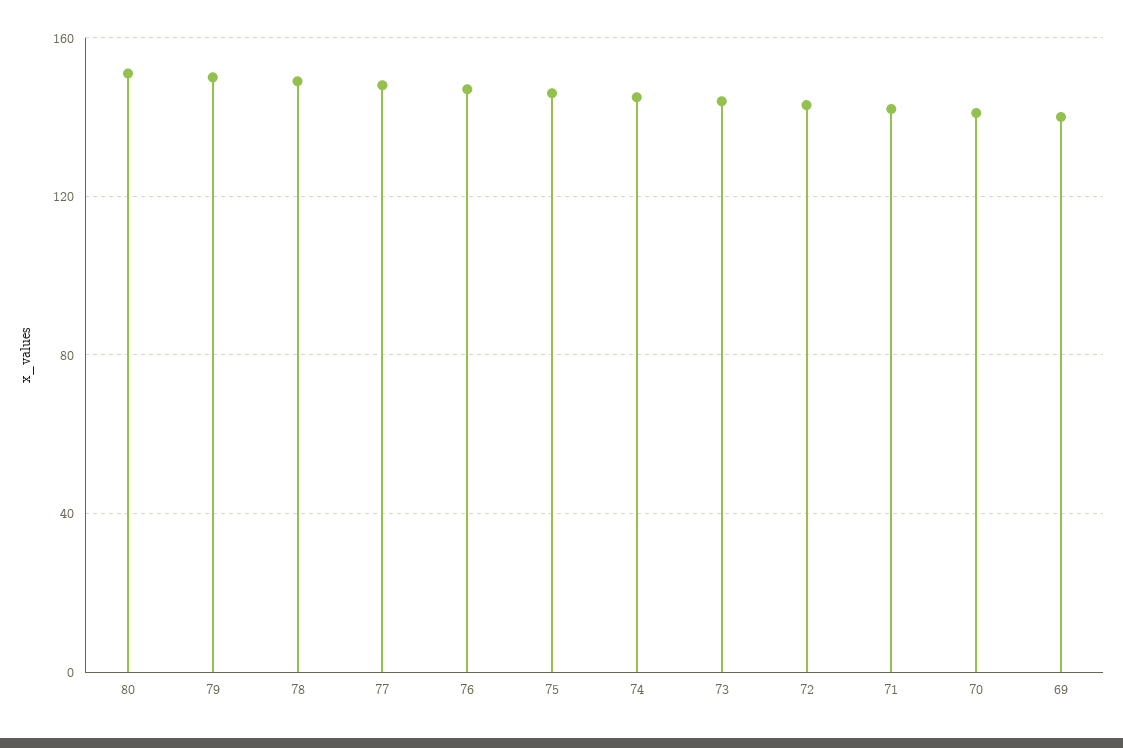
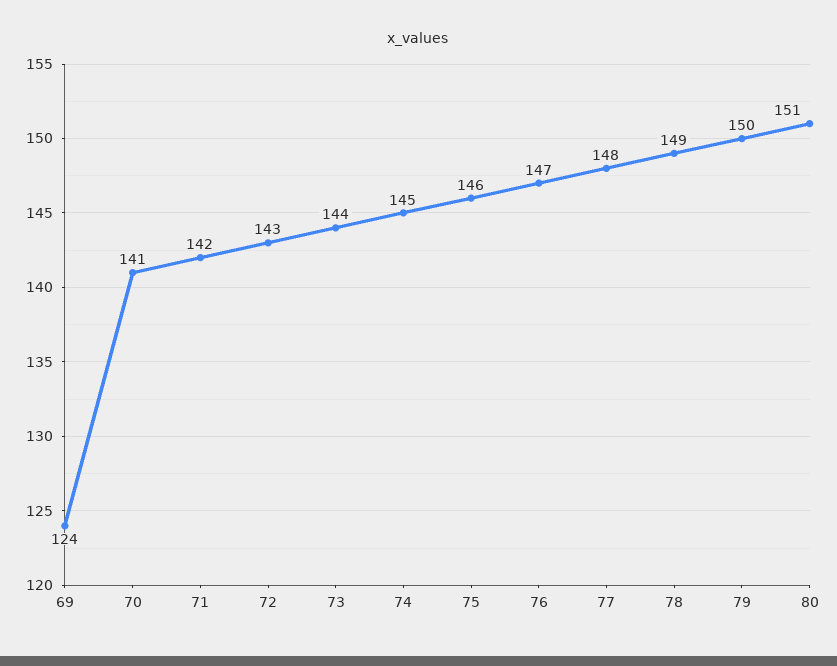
  {
    "80": 151,
    "79": 150,
    "78": 149,
    "77": 148,
    "76": 147,
    "75": 146,
    "74": 145,
    "73": 144,
    "72": 143,
    "71": 142,
    "70": 141,
-   "69": 140
+   "69": 124
  }

